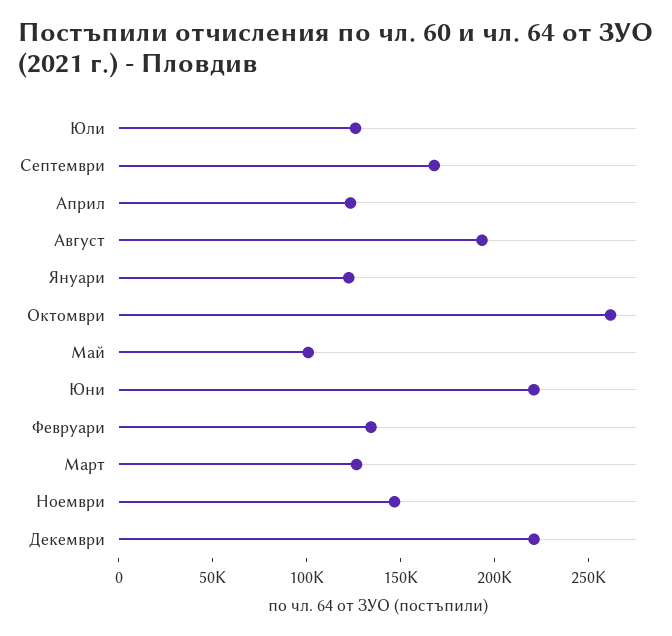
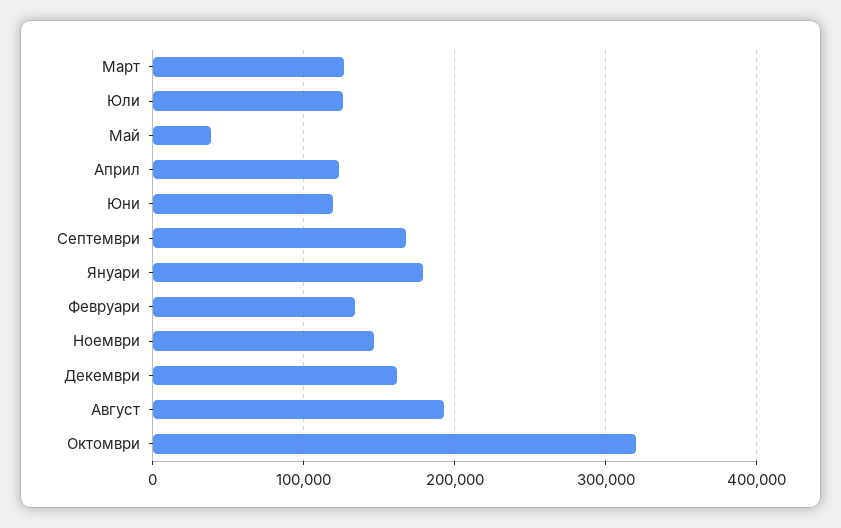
  {
    "Юли": 130000,
    "Септември": 170000,
    "Април": 120000,
    "Август": 190000,
-   "Януари": 120000,
+   "Януари": 180000,
-   "Октомври": 260000,
+   "Октомври": 320000,
-   "Май": 100000,
+   "Май": 40000,
-   "Юни": 220000,
+   "Юни": 120000,
    "Февруари": 130000,
    "Март": 130000,
    "Ноември": 150000,
-   "Декември": 220000
+   "Декември": 160000
  }

